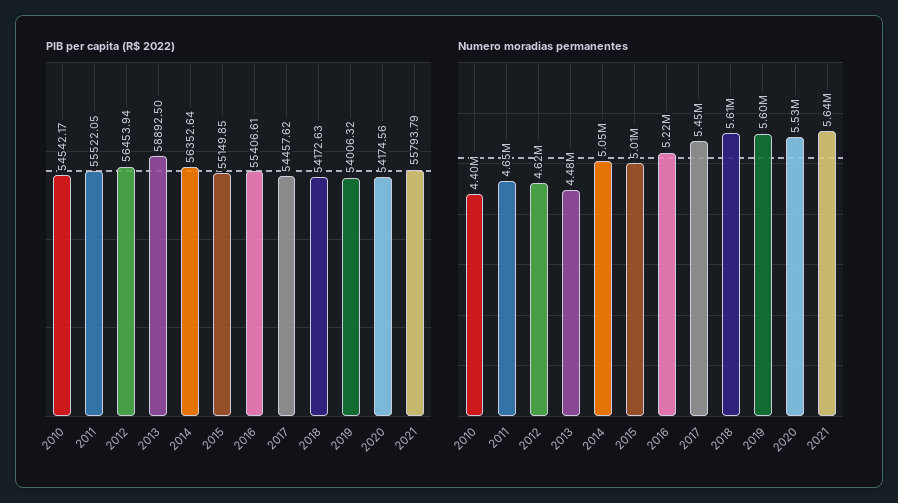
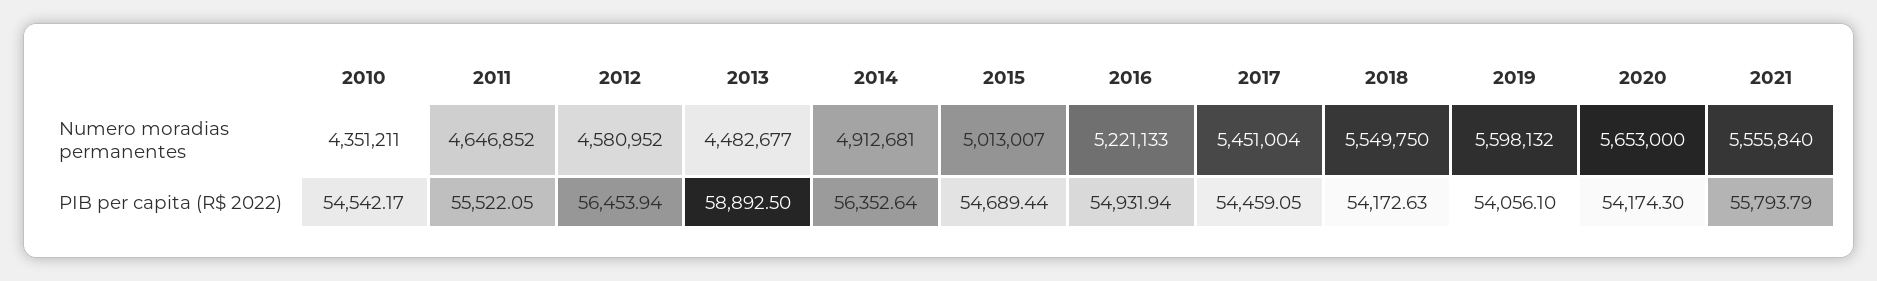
  {
    "PIB per capita (R$ 2022)": {
      "2010": 54542.17,
      "2011": 55522.05,
      "2012": 56453.94,
      "2013": 58892.5,
      "2014": 56352.64,
-     "2015": 55149.85,
+     "2015": 54689.44,
-     "2016": 55406.61,
+     "2016": 54931.94,
-     "2017": 54457.62,
+     "2017": 54459.05,
      "2018": 54172.63,
-     "2019": 54006.32,
+     "2019": 54056.1,
-     "2020": 54174.56,
+     "2020": 54174.3,
      "2021": 55793.79
    },
    "Numero moradias permanentes": {
-     "2010": 4400000,
+     "2010": 4351211,
      "2011": 4646852,
-     "2012": 4620000,
+     "2012": 4580952,
      "2013": 4482677,
-     "2014": 5050000,
+     "2014": 4912681,
      "2015": 5013007,
      "2016": 5221133,
      "2017": 5451004,
-     "2018": 5610000,
+     "2018": 5549750,
      "2019": 5598132,
-     "2020": 5530000,
+     "2020": 5653000,
-     "2021": 5640000
+     "2021": 5555840
    }
  }

